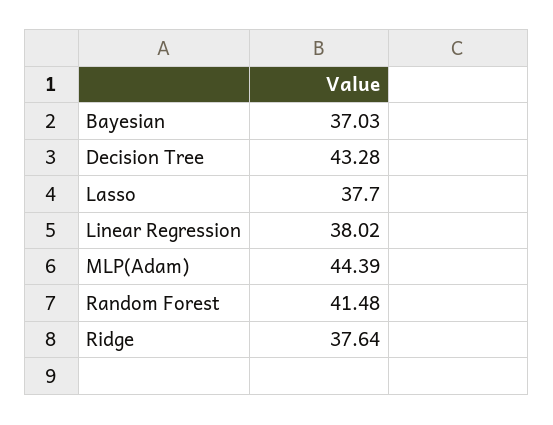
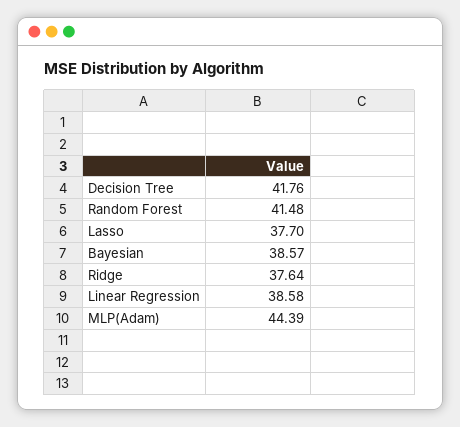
  {
-   "Bayesian": 37.03,
+   "Bayesian": 38.57,
-   "Decision Tree": 43.28,
+   "Decision Tree": 41.76,
    "Lasso": 37.7,
-   "Linear Regression": 38.02,
+   "Linear Regression": 38.58,
    "MLP(Adam)": 44.39,
    "Random Forest": 41.48,
    "Ridge": 37.64
  }

